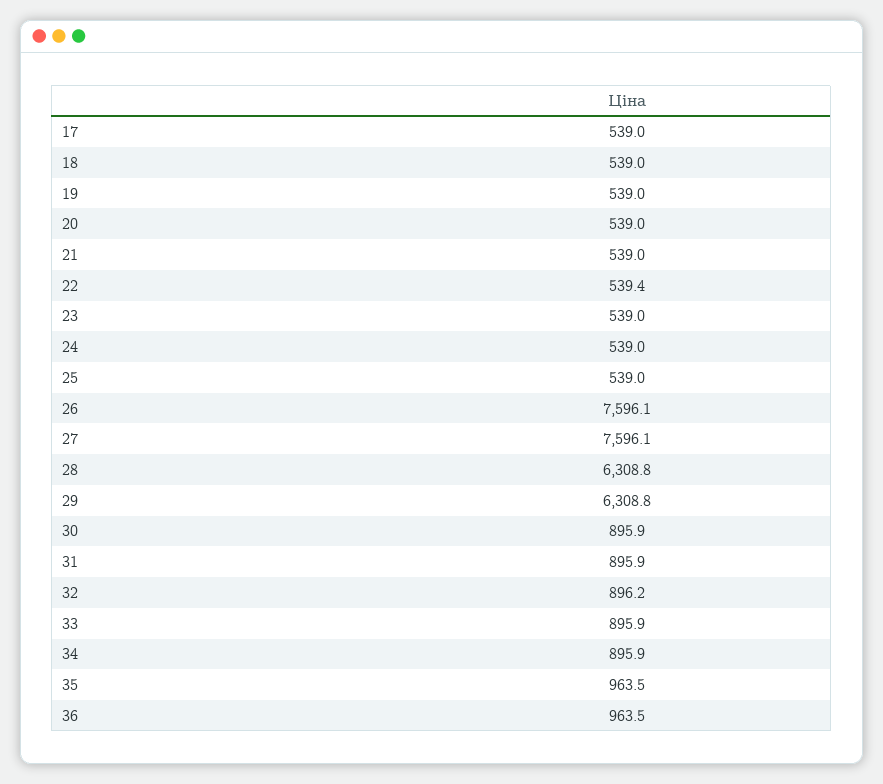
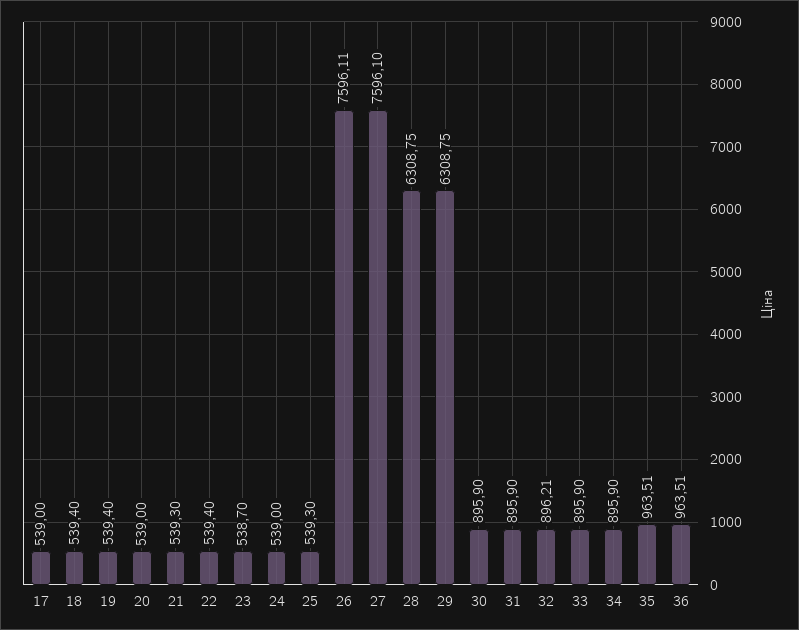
  {
    "17": 539,
-   "18": 539,
+   "18": 539.4,
-   "19": 539,
+   "19": 539.4,
    "20": 539,
-   "21": 539,
+   "21": 539.3,
    "22": 539.4,
-   "23": 539,
+   "23": 538.7,
    "24": 539,
-   "25": 539,
+   "25": 539.3,
    "26": 7596.11,
    "27": 7596.1,
    "28": 6308.75,
    "29": 6308.75,
    "30": 895.9,
    "31": 895.9,
    "32": 896.21,
    "33": 895.9,
    "34": 895.9,
    "35": 963.51,
    "36": 963.51
  }

